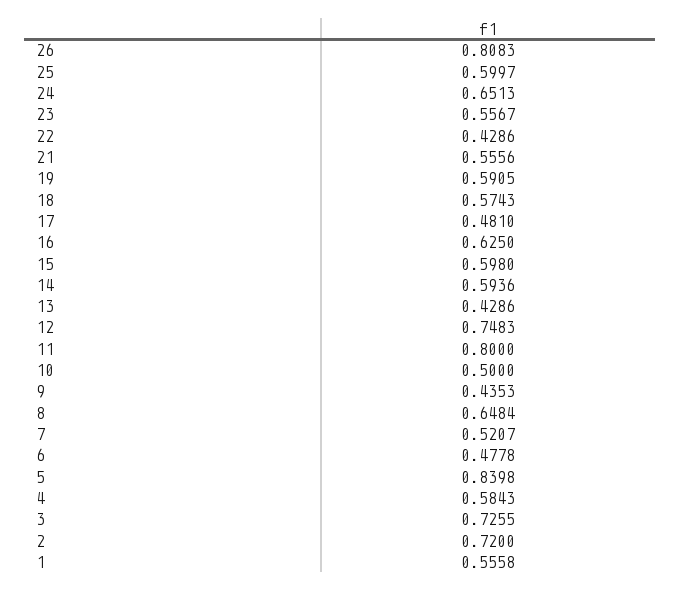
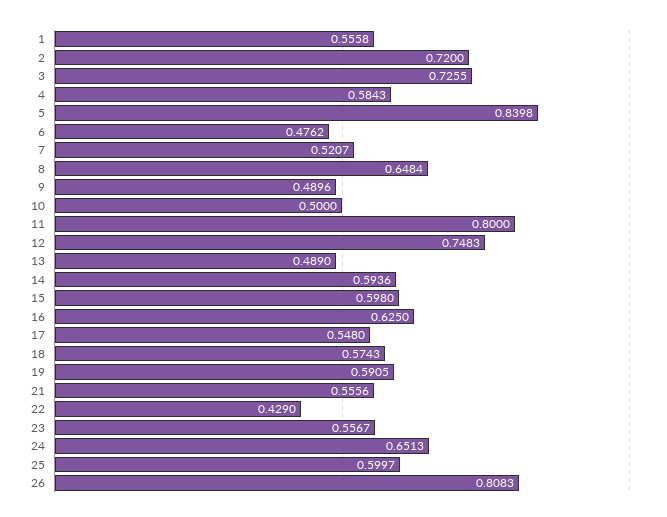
  {
    "26": 0.8083,
    "25": 0.5997,
    "24": 0.6513,
    "23": 0.5567,
-   "22": 0.4286,
+   "22": 0.429,
    "21": 0.5556,
    "19": 0.5905,
    "18": 0.5743,
-   "17": 0.481,
+   "17": 0.548,
    "16": 0.625,
    "15": 0.598,
    "14": 0.5936,
-   "13": 0.4286,
+   "13": 0.489,
    "12": 0.7483,
    "11": 0.8,
    "10": 0.5,
-   "9": 0.4353,
+   "9": 0.4896,
    "8": 0.6484,
    "7": 0.5207,
-   "6": 0.4778,
+   "6": 0.4762,
    "5": 0.8398,
    "4": 0.5843,
    "3": 0.7255,
    "2": 0.72,
    "1": 0.5558
  }

